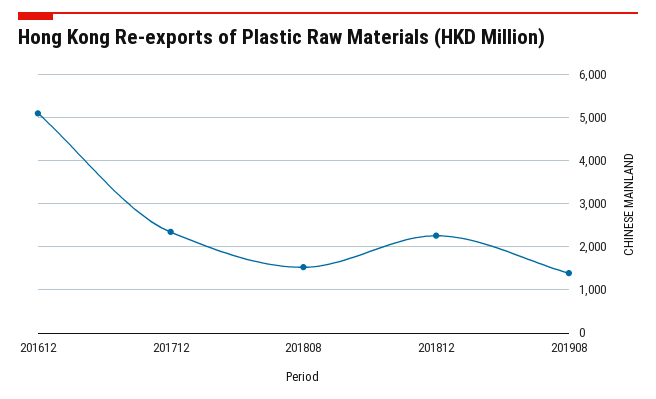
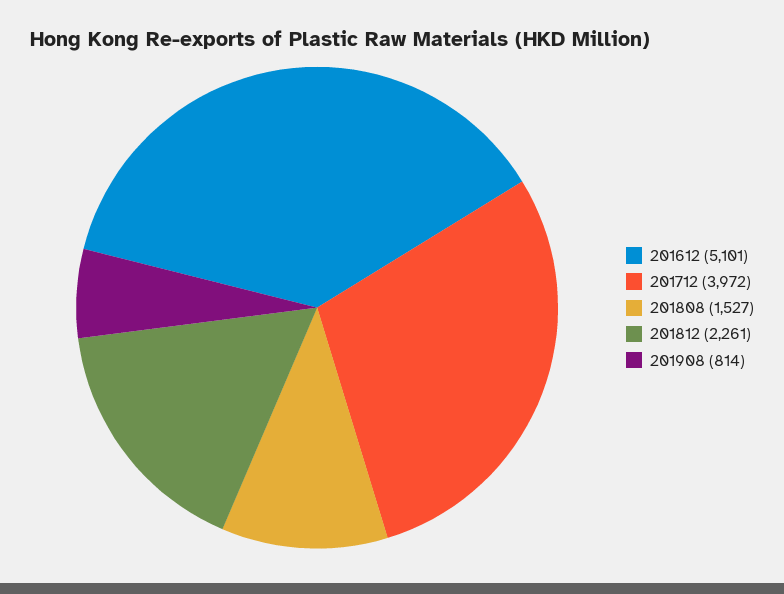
  {
    "201612": 5101,
-   "201712": 2400,
+   "201712": 3972,
    "201808": 1527,
    "201812": 2261,
-   "201908": 1400
+   "201908": 814
  }

